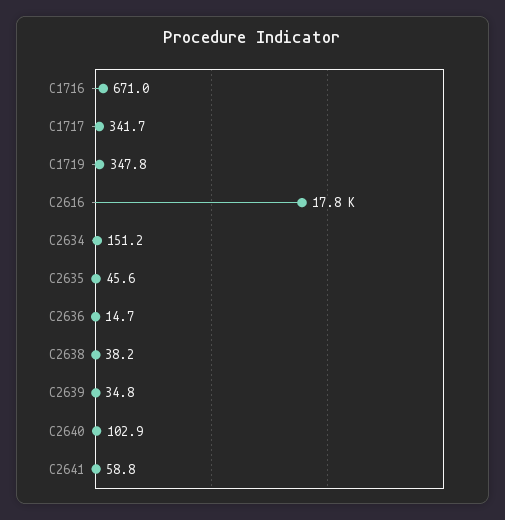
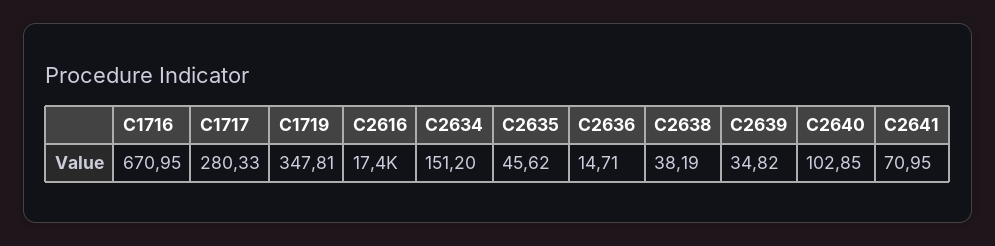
  {
    "C1716": 670.95,
-   "C1717": 341.7,
+   "C1717": 280.33,
    "C1719": 347.81,
-   "C2616": 17800,
+   "C2616": 17400,
    "C2634": 151.2,
    "C2635": 45.62,
    "C2636": 14.71,
    "C2638": 38.19,
    "C2639": 34.82,
    "C2640": 102.85,
-   "C2641": 58.8
+   "C2641": 70.95
  }

